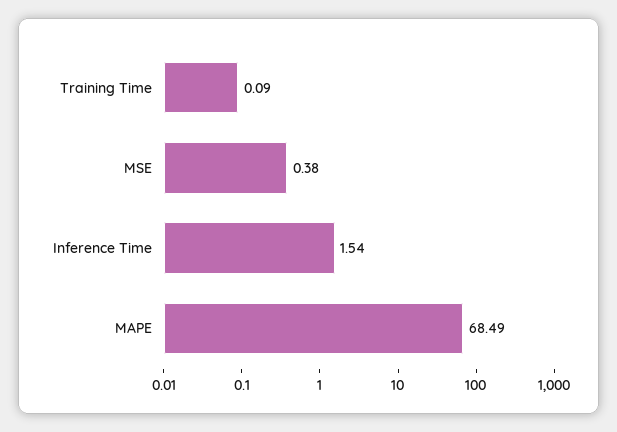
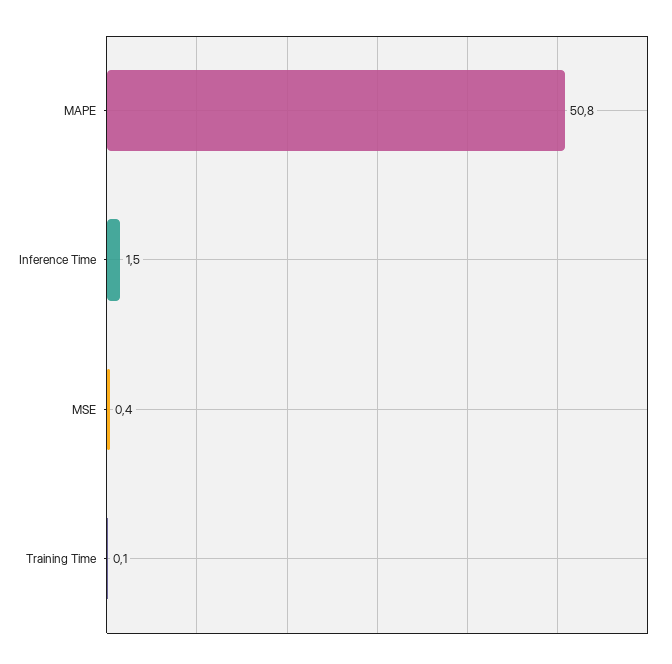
  {
    "Training Time": 0.09,
    "MSE": 0.38,
    "Inference Time": 1.54,
-   "MAPE": 68.49
+   "MAPE": 50.8
  }

